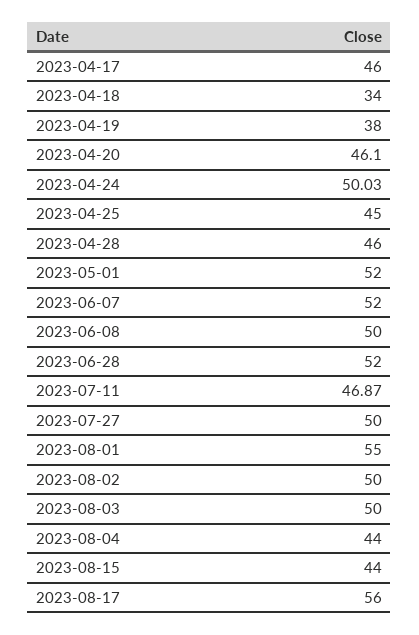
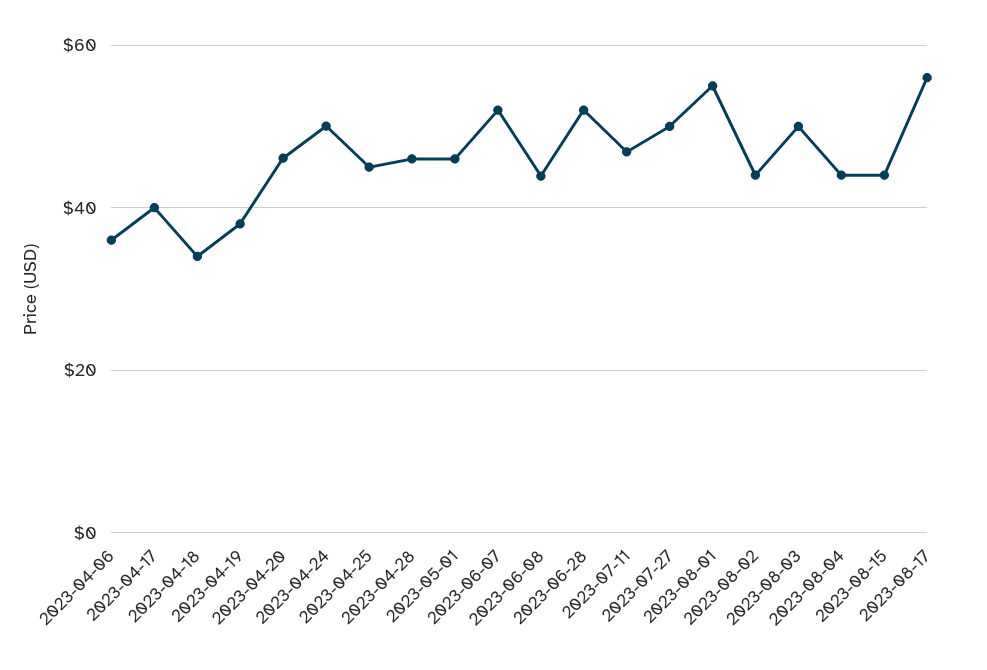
  {
-   "2023-04-17": 46,
+   "2023-04-17": 40,
    "2023-04-18": 34,
    "2023-04-19": 38,
    "2023-04-20": 46.1,
    "2023-04-24": 50.03,
    "2023-04-25": 45,
    "2023-04-28": 46,
-   "2023-05-01": 52,
+   "2023-05-01": 46,
    "2023-06-07": 52,
-   "2023-06-08": 50,
+   "2023-06-08": 44,
    "2023-06-28": 52,
    "2023-07-11": 46.87,
    "2023-07-27": 50,
    "2023-08-01": 55,
-   "2023-08-02": 50,
+   "2023-08-02": 44,
    "2023-08-03": 50,
    "2023-08-04": 44,
    "2023-08-15": 44,
-   "2023-08-17": 56
+   "2023-08-17": 56,
+   "2023-04-06": 36
  }

